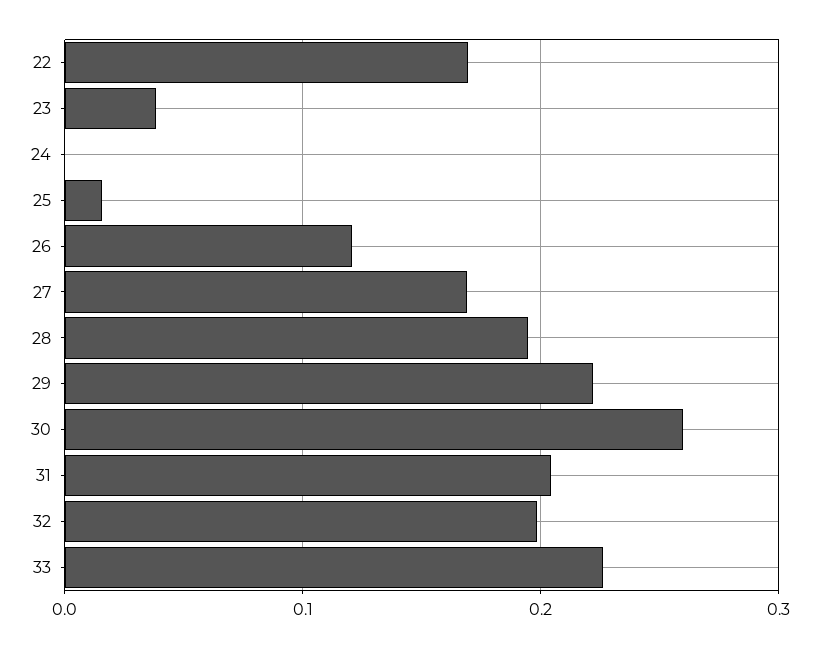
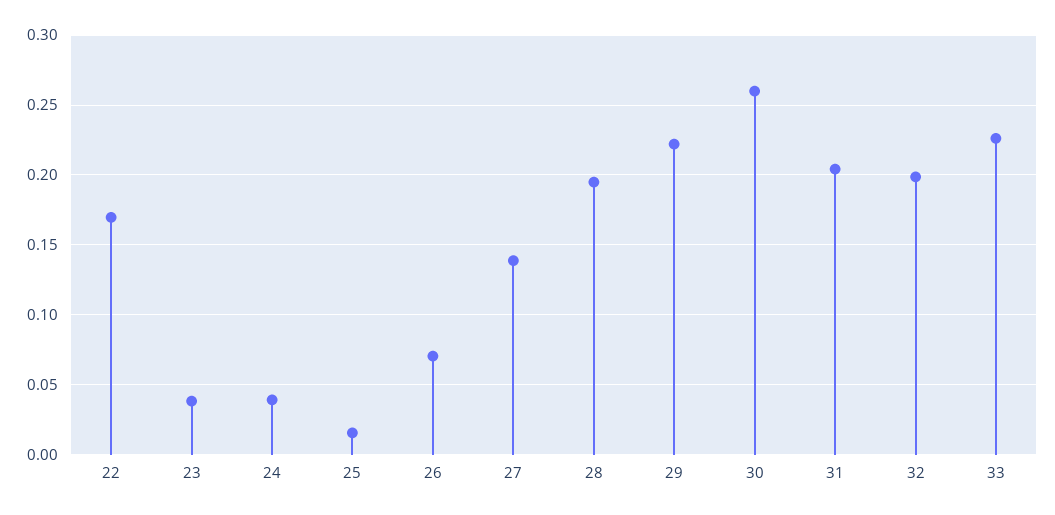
  {
    "22": 0.17,
    "23": 0.04,
-   "24": 0,
+   "24": 0.04,
    "25": 0.015,
-   "26": 0.12,
+   "26": 0.07,
-   "27": 0.17,
+   "27": 0.14,
    "28": 0.195,
    "29": 0.22,
    "30": 0.26,
    "31": 0.205,
    "32": 0.2,
    "33": 0.225
  }

